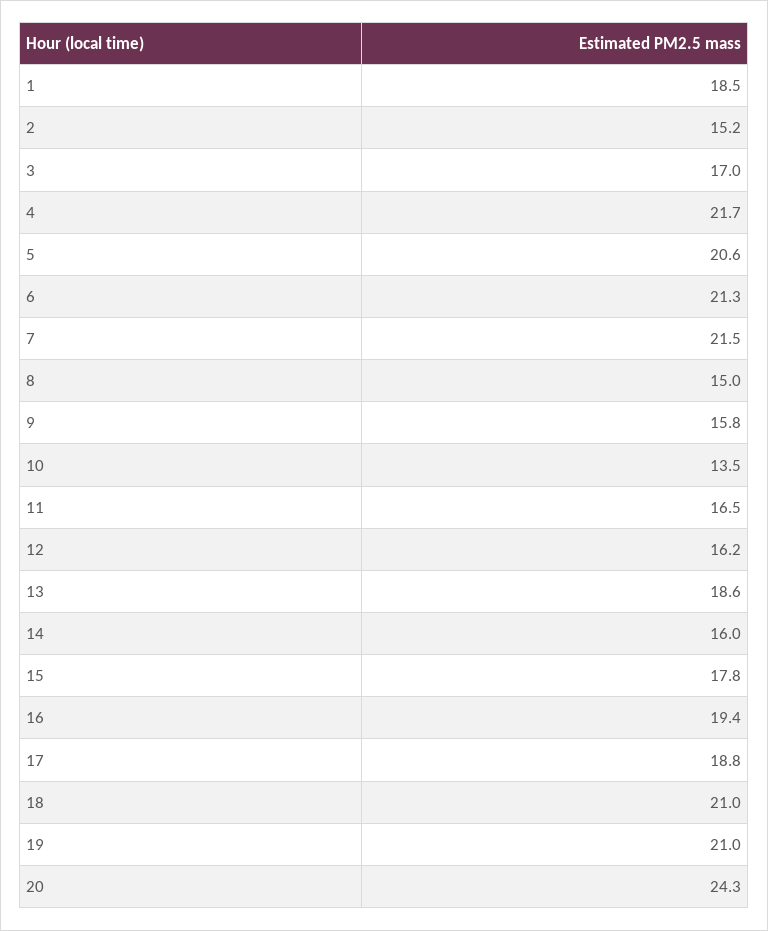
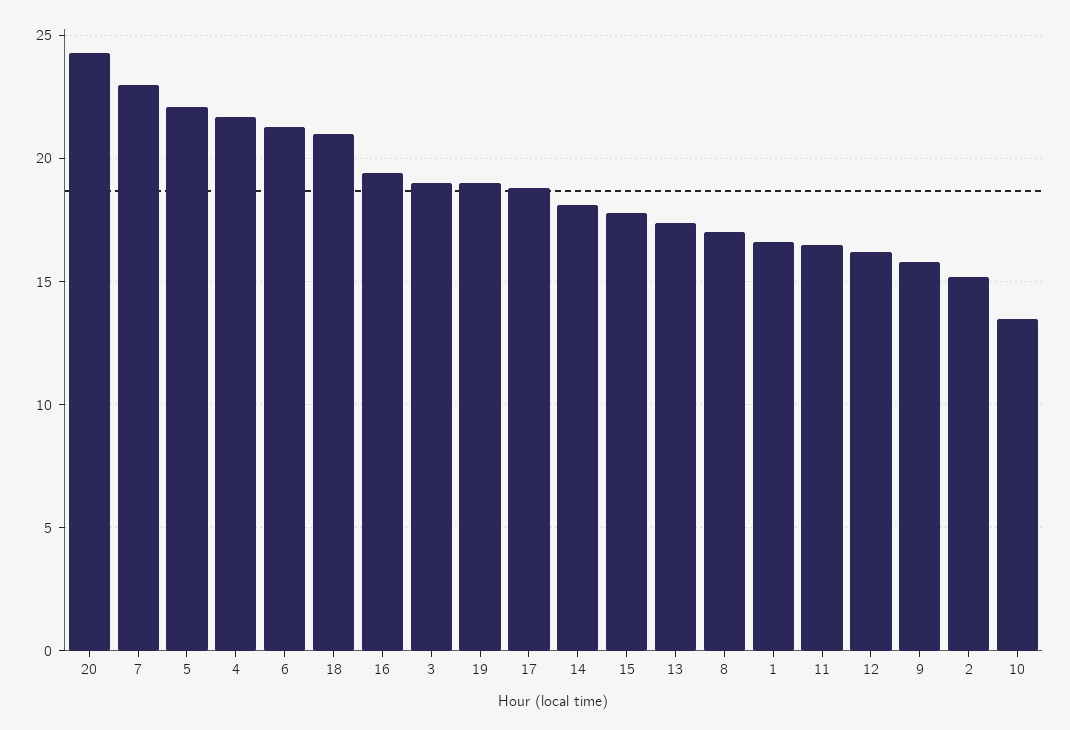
  {
-   "1": 18.5,
+   "1": 16.5,
    "2": 15.2,
-   "3": 17,
+   "3": 19,
    "4": 21.7,
-   "5": 20.6,
+   "5": 22,
    "6": 21.3,
-   "7": 21.5,
+   "7": 23,
-   "8": 15,
+   "8": 17,
    "9": 15.8,
    "10": 13.5,
    "11": 16.5,
    "12": 16.2,
-   "13": 18.6,
+   "13": 17.5,
-   "14": 16,
+   "14": 18,
    "15": 17.8,
    "16": 19.4,
    "17": 18.8,
    "18": 21,
-   "19": 21,
+   "19": 19,
    "20": 24.3
  }

